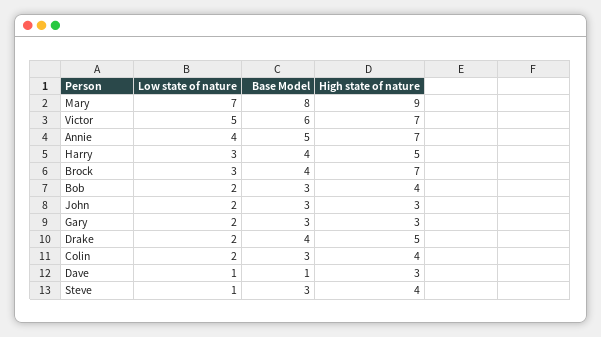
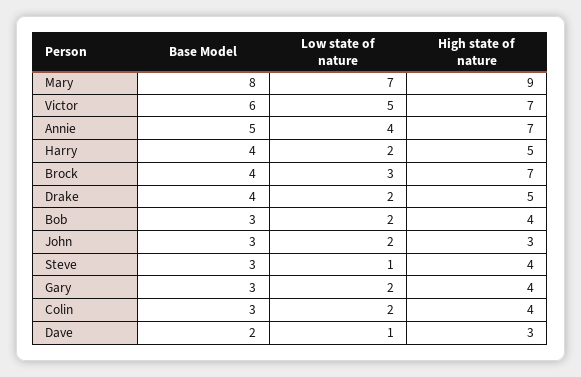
  {
    "Low state of nature": {
      "Mary": 7,
      "Victor": 5,
      "Annie": 4,
-     "Harry": 3,
+     "Harry": 2,
      "Brock": 3,
      "Bob": 2,
      "John": 2,
      "Gary": 2,
      "Drake": 2,
      "Colin": 2,
      "Dave": 1,
      "Steve": 1
    },
    "Base Model": {
      "Mary": 8,
      "Victor": 6,
      "Annie": 5,
      "Harry": 4,
      "Brock": 4,
      "Bob": 3,
      "John": 3,
      "Gary": 3,
      "Drake": 4,
      "Colin": 3,
-     "Dave": 1,
+     "Dave": 2,
      "Steve": 3
    },
    "High state of nature": {
      "Mary": 9,
      "Victor": 7,
      "Annie": 7,
      "Harry": 5,
      "Brock": 7,
      "Bob": 4,
      "John": 3,
-     "Gary": 3,
+     "Gary": 4,
      "Drake": 5,
      "Colin": 4,
      "Dave": 3,
      "Steve": 4
    }
  }

